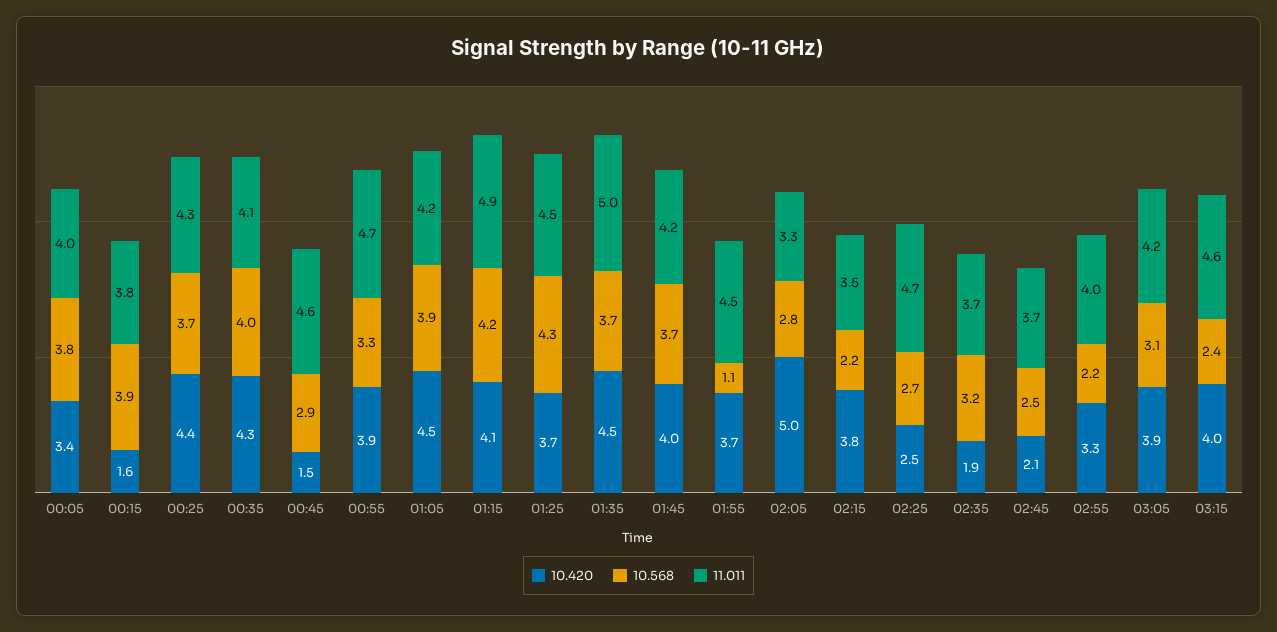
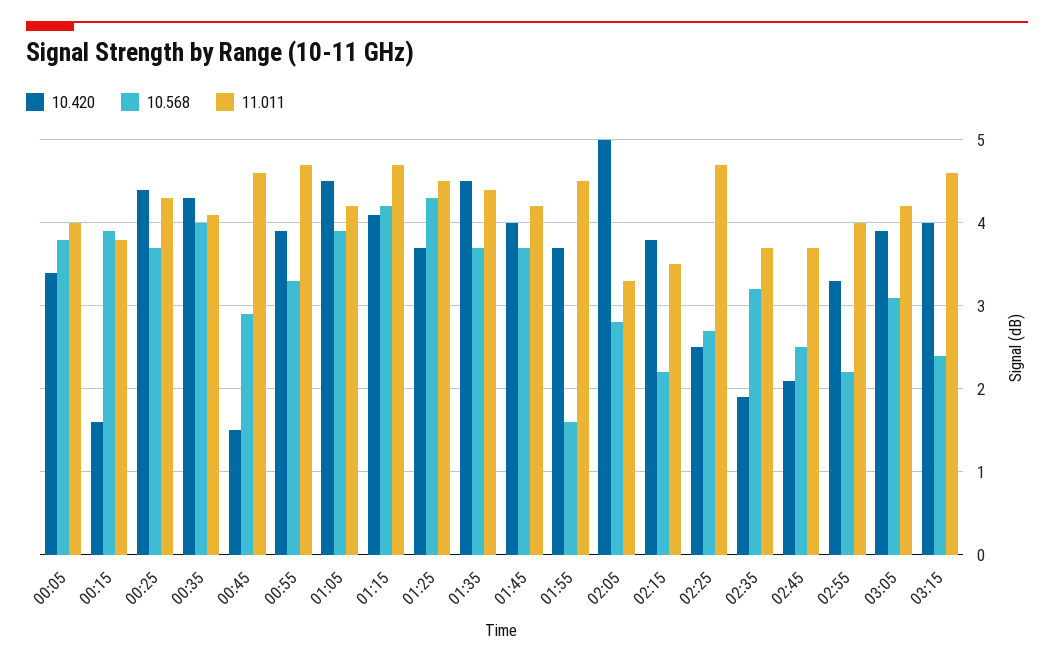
  {
    "10.420": {
      "00:05": 3.4,
      "00:15": 1.6,
      "00:25": 4.4,
      "00:35": 4.3,
      "00:45": 1.5,
      "00:55": 3.9,
      "01:05": 4.5,
      "01:15": 4.1,
      "01:25": 3.7,
      "01:35": 4.5,
      "01:45": 4,
      "01:55": 3.7,
      "02:05": 5,
      "02:15": 3.8,
      "02:25": 2.5,
      "02:35": 1.9,
      "02:45": 2.1,
      "02:55": 3.3,
      "03:05": 3.9,
      "03:15": 4
    },
    "10.568": {
      "00:05": 3.8,
      "00:15": 3.9,
      "00:25": 3.7,
      "00:35": 4,
      "00:45": 2.9,
      "00:55": 3.3,
      "01:05": 3.9,
      "01:15": 4.2,
      "01:25": 4.3,
      "01:35": 3.7,
      "01:45": 3.7,
-     "01:55": 1.1,
+     "01:55": 1.6,
      "02:05": 2.8,
      "02:15": 2.2,
      "02:25": 2.7,
      "02:35": 3.2,
      "02:45": 2.5,
      "02:55": 2.2,
      "03:05": 3.1,
      "03:15": 2.4
    },
    "11.011": {
      "00:05": 4,
      "00:15": 3.8,
      "00:25": 4.3,
      "00:35": 4.1,
      "00:45": 4.6,
      "00:55": 4.7,
      "01:05": 4.2,
-     "01:15": 4.9,
+     "01:15": 4.7,
      "01:25": 4.5,
-     "01:35": 5,
+     "01:35": 4.4,
      "01:45": 4.2,
      "01:55": 4.5,
      "02:05": 3.3,
      "02:15": 3.5,
      "02:25": 4.7,
      "02:35": 3.7,
      "02:45": 3.7,
      "02:55": 4,
      "03:05": 4.2,
      "03:15": 4.6
    }
  }

